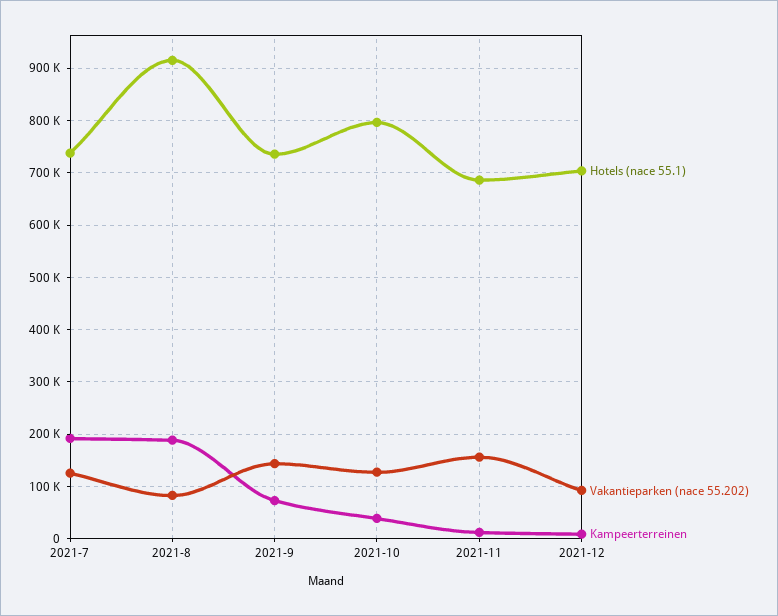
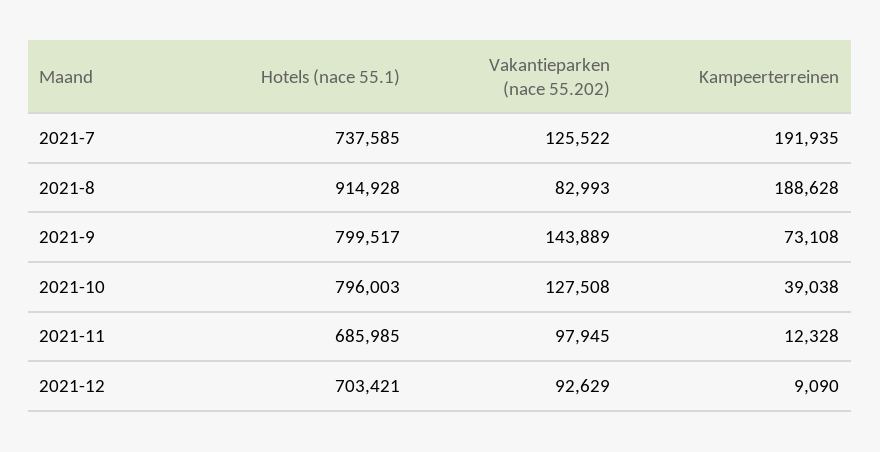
  {
    "Hotels (nace 55.1)": {
      "2021-7": 737585,
      "2021-8": 914928,
-     "2021-9": 740000,
+     "2021-9": 799517,
      "2021-10": 796003,
      "2021-11": 685985,
      "2021-12": 703421
    },
    "Vakantieparken (nace 55.202)": {
      "2021-7": 125522,
      "2021-8": 82993,
      "2021-9": 143889,
      "2021-10": 127508,
-     "2021-11": 160000,
+     "2021-11": 97945,
      "2021-12": 92629
    },
    "Kampeerterreinen": {
      "2021-7": 191935,
      "2021-8": 188628,
      "2021-9": 73108,
      "2021-10": 39038,
      "2021-11": 12328,
      "2021-12": 9090
    }
  }

